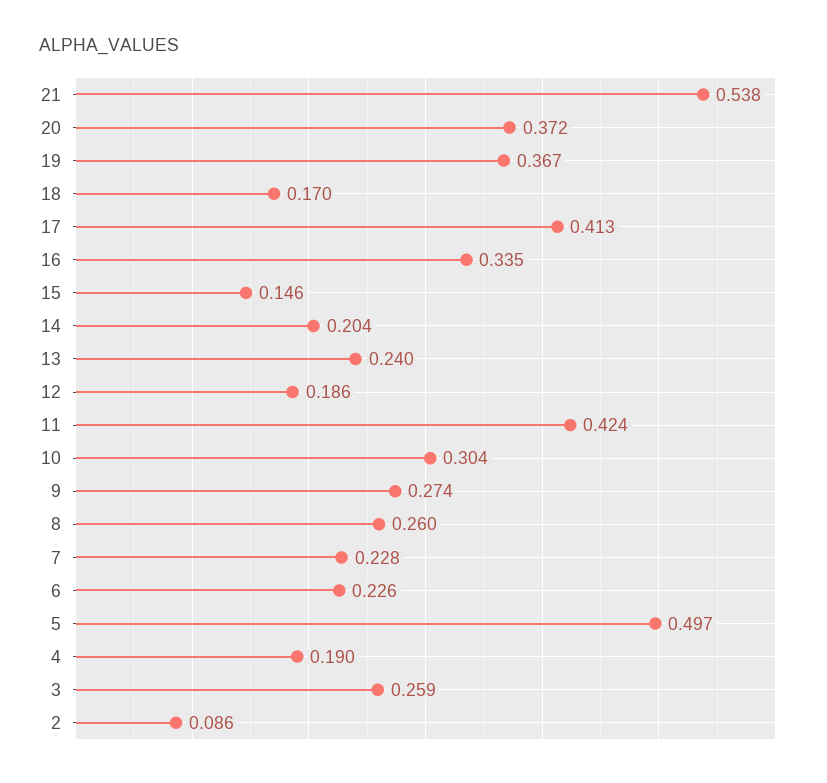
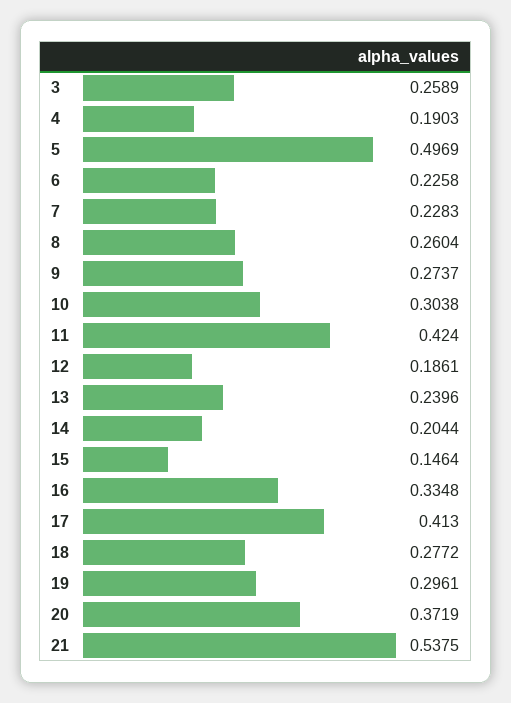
  {
    "21": 0.5375,
    "20": 0.3719,
-   "19": 0.367,
+   "19": 0.2961,
-   "18": 0.17,
+   "18": 0.2772,
    "17": 0.413,
    "16": 0.3348,
    "15": 0.1464,
    "14": 0.2044,
    "13": 0.2396,
    "12": 0.1861,
    "11": 0.424,
    "10": 0.3038,
    "9": 0.2737,
    "8": 0.2604,
    "7": 0.2283,
    "6": 0.2258,
    "5": 0.4969,
    "4": 0.1903,
-   "3": 0.2589,
+   "3": 0.2589
-   "2": 0.086
  }

